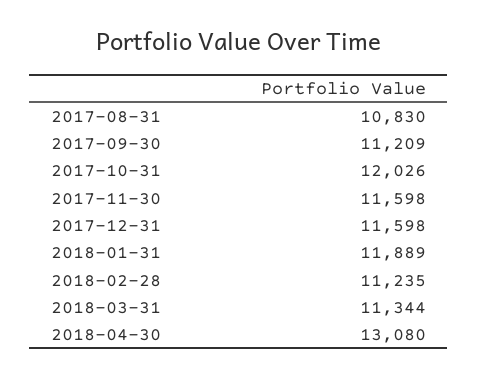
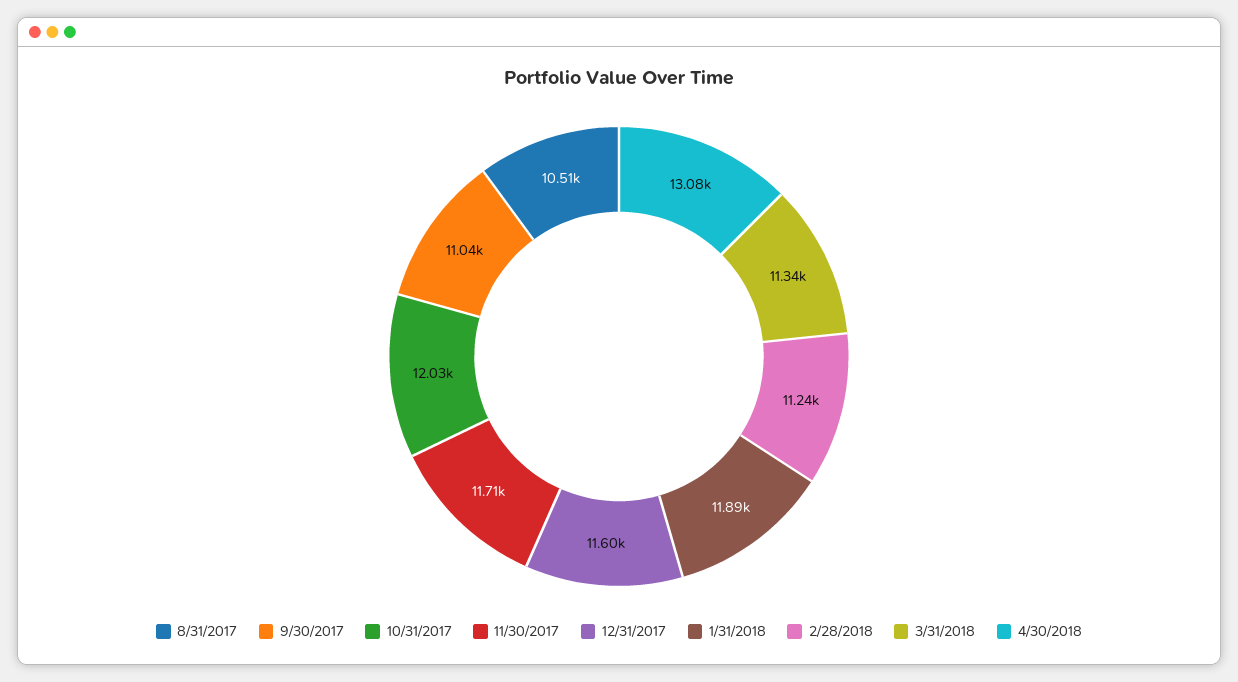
  {
-   "2017-08-31": 10830,
+   "2017-08-31": 10510,
-   "2017-09-30": 11209,
+   "2017-09-30": 11040,
    "2017-10-31": 12026,
-   "2017-11-30": 11598,
+   "2017-11-30": 11710,
    "2017-12-31": 11598,
    "2018-01-31": 11889,
    "2018-02-28": 11235,
    "2018-03-31": 11344,
    "2018-04-30": 13080
  }

